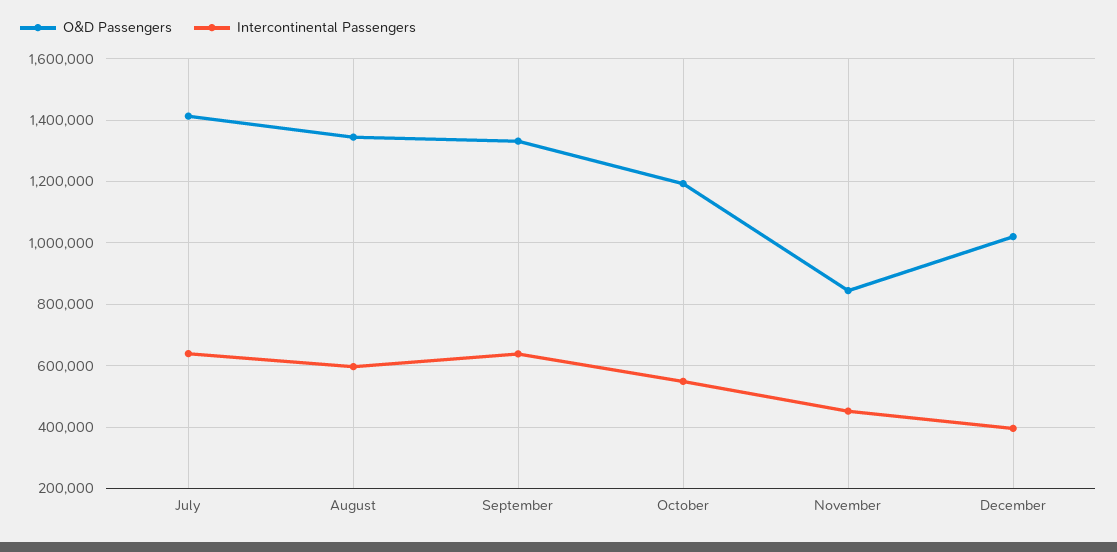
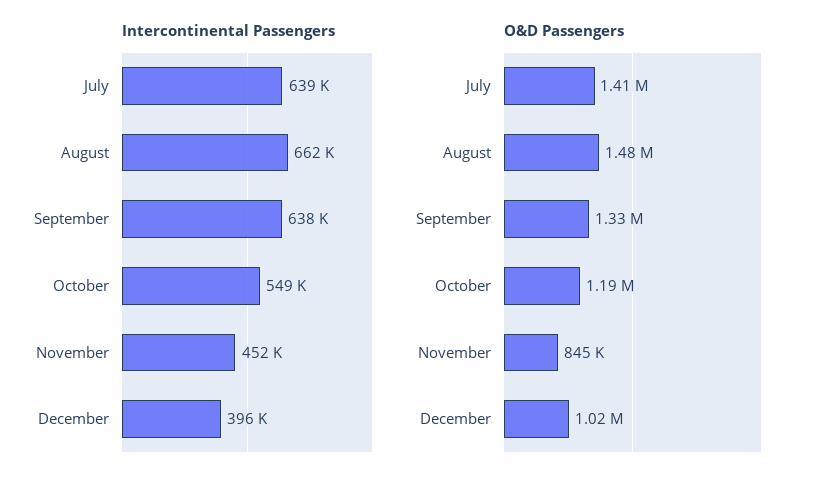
  {
    "O&D Passengers": {
      "July": 1410000,
-     "August": 1340000,
+     "August": 1480000,
      "September": 1330000,
      "October": 1190000,
      "November": 845000,
      "December": 1020000
    },
    "Intercontinental Passengers": {
      "July": 639000,
-     "August": 600000,
+     "August": 662000,
      "September": 638000,
      "October": 549000,
      "November": 452000,
      "December": 396000
    }
  }

